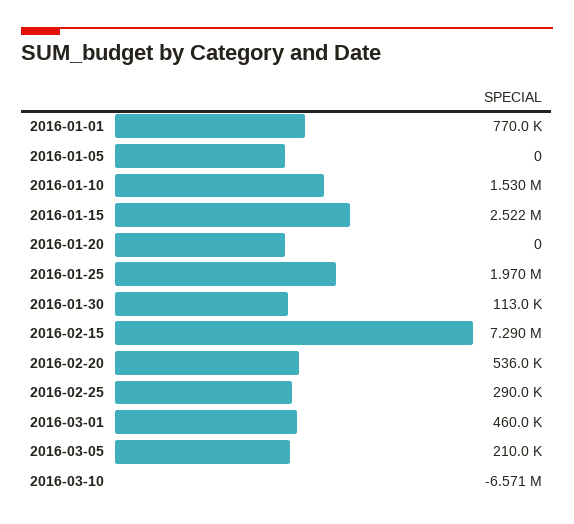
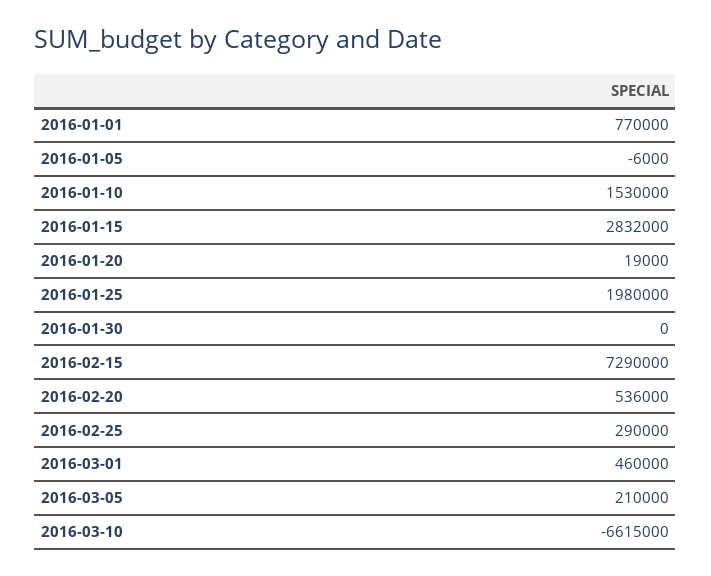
  {
    "2016-01-01": 770000,
-   "2016-01-05": 0,
+   "2016-01-05": -6000,
    "2016-01-10": 1530000,
-   "2016-01-15": 2522000,
+   "2016-01-15": 2832000,
-   "2016-01-20": 0,
+   "2016-01-20": 19000,
-   "2016-01-25": 1970000,
+   "2016-01-25": 1980000,
-   "2016-01-30": 113000,
+   "2016-01-30": 0,
    "2016-02-15": 7290000,
    "2016-02-20": 536000,
    "2016-02-25": 290000,
    "2016-03-01": 460000,
    "2016-03-05": 210000,
-   "2016-03-10": -6571000
+   "2016-03-10": -6615000
  }

